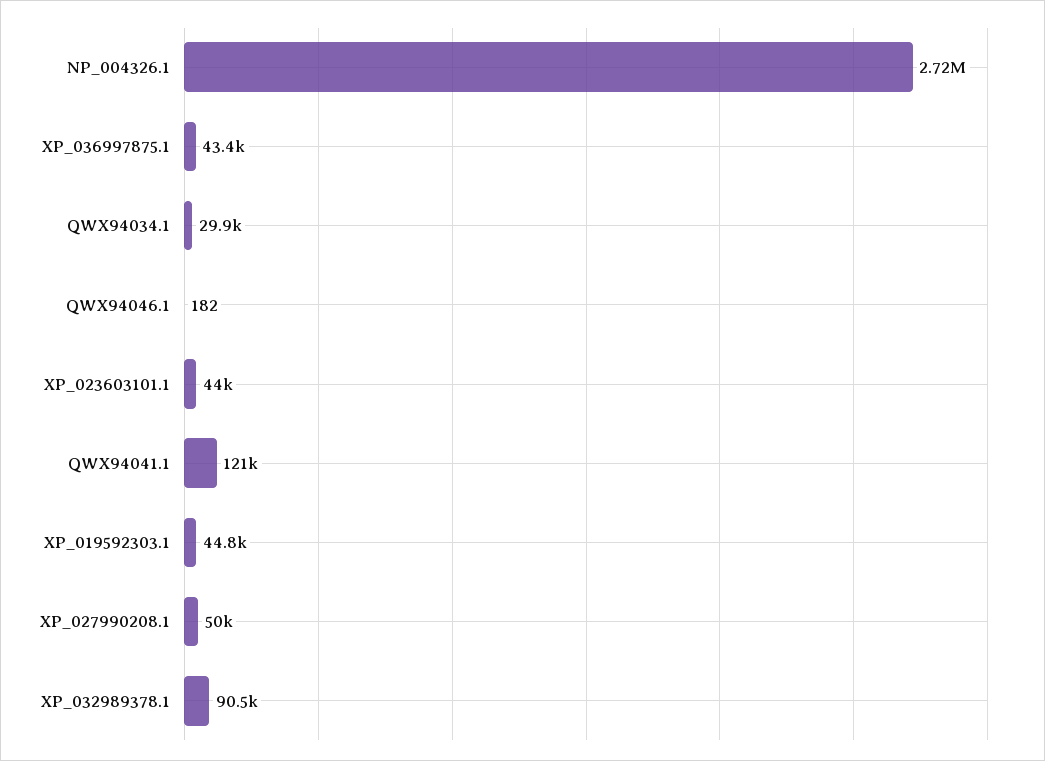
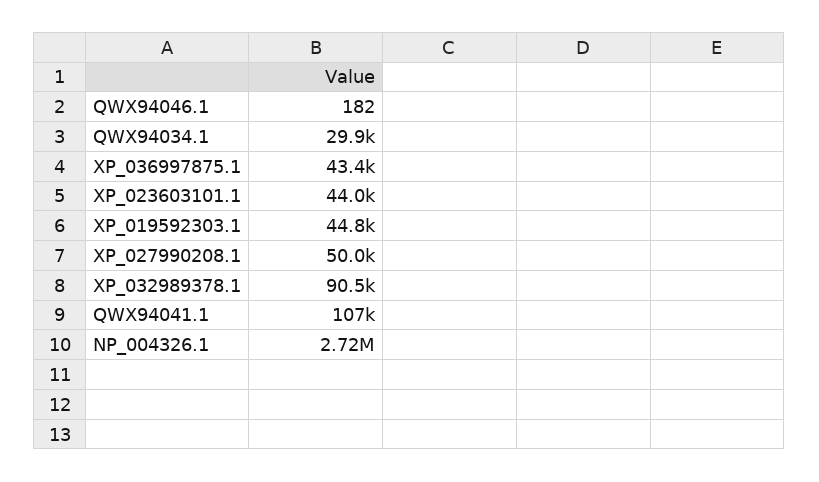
  {
    "NP_004326.1": 2720000,
    "XP_036997875.1": 43400,
    "QWX94034.1": 29900,
    "QWX94046.1": 182,
    "XP_023603101.1": 44000,
-   "QWX94041.1": 121000,
+   "QWX94041.1": 107000,
    "XP_019592303.1": 44800,
    "XP_027990208.1": 50000,
    "XP_032989378.1": 90500
  }

